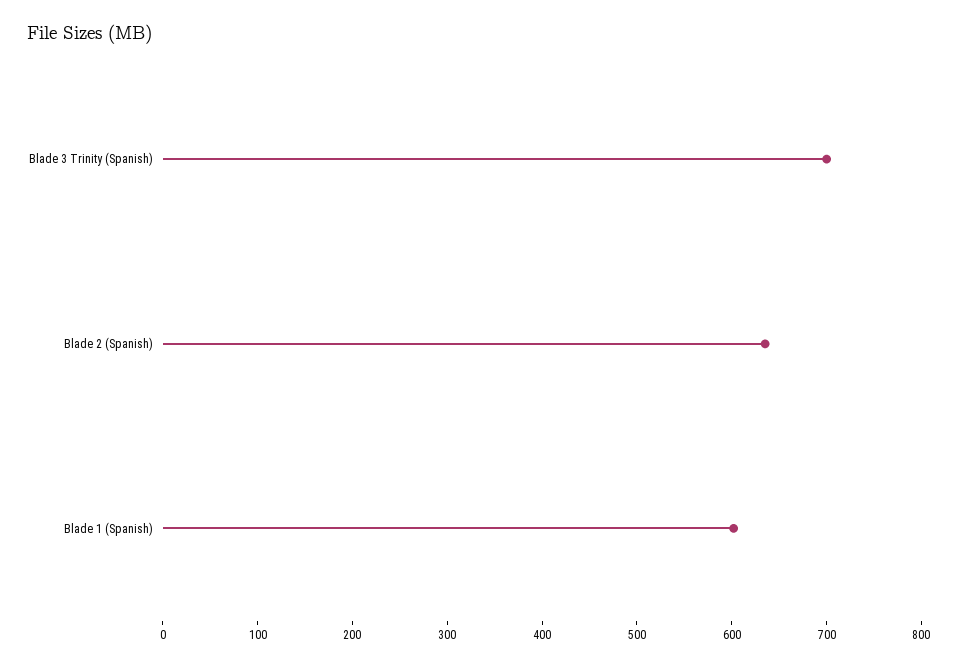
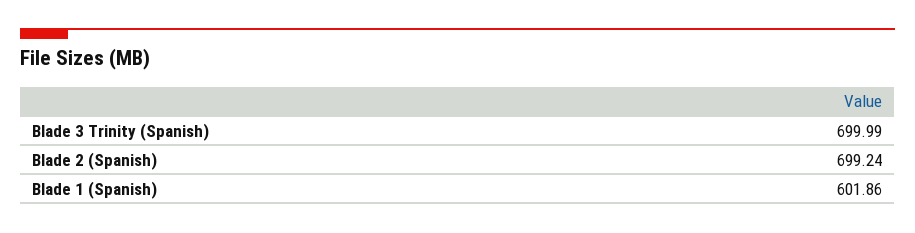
  {
    "Blade 3 Trinity (Spanish)": 699.99,
-   "Blade 2 (Spanish)": 640,
+   "Blade 2 (Spanish)": 699.24,
    "Blade 1 (Spanish)": 601.86
  }

